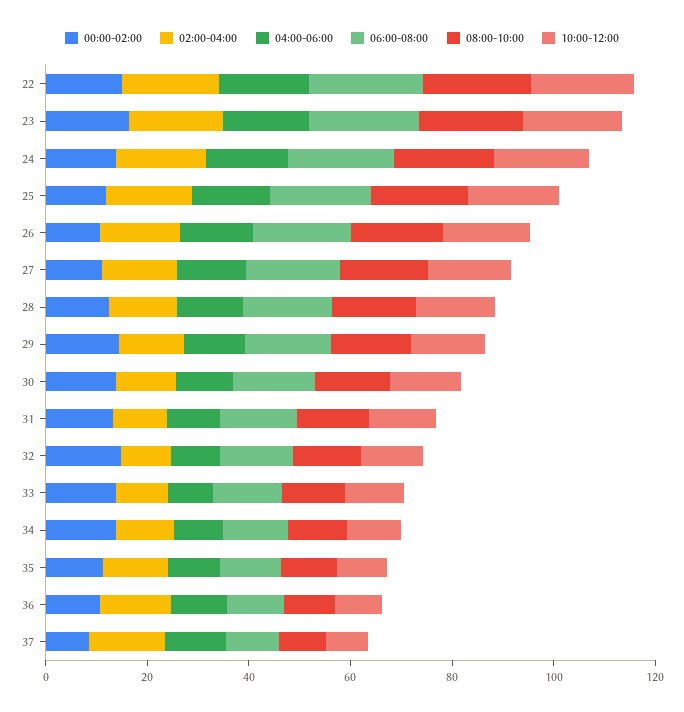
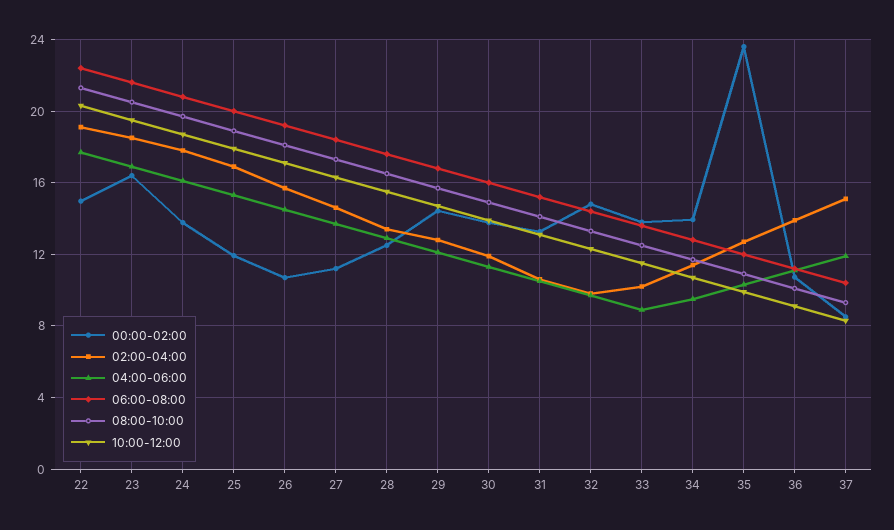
  {
    "00:00-02:00": {
      "22": 15,
      "23": 16.5,
      "24": 14,
      "25": 12,
      "26": 10.5,
      "27": 11,
      "28": 12.5,
      "29": 14.5,
      "30": 14,
      "31": 13.5,
      "32": 15,
      "33": 14,
      "34": 14,
-     "35": 10,
+     "35": 23.5,
      "36": 10.5,
      "37": 8.5
    },
    "02:00-04:00": {
      "22": 19,
      "23": 18.5,
      "24": 18,
      "25": 17,
      "26": 15.5,
      "27": 14.5,
      "28": 13.5,
      "29": 13,
      "30": 12,
      "31": 10.5,
      "32": 10,
      "33": 10,
      "34": 11.5,
      "35": 12.5,
      "36": 14,
      "37": 15
    },
    "04:00-06:00": {
      "22": 17.5,
      "23": 17,
      "24": 16,
      "25": 15.5,
      "26": 14.5,
      "27": 13.5,
      "28": 13,
      "29": 12,
      "30": 11.5,
      "31": 10.5,
      "32": 9.5,
      "33": 9,
      "34": 9.5,
      "35": 10.5,
      "36": 11,
      "37": 12
    },
    "06:00-08:00": {
      "22": 22.5,
      "23": 21.5,
      "24": 21,
      "25": 20,
      "26": 19,
      "27": 18.5,
      "28": 17.5,
      "29": 17,
      "30": 16,
      "31": 15,
      "32": 14.5,
      "33": 13.5,
      "34": 13,
      "35": 12,
      "36": 11,
      "37": 10.5
    },
    "08:00-10:00": {
      "22": 21.5,
      "23": 20.5,
      "24": 19.5,
      "25": 19,
      "26": 18,
      "27": 17.5,
      "28": 16.5,
      "29": 15.5,
      "30": 15,
      "31": 14,
      "32": 13.5,
      "33": 12.5,
      "34": 11.5,
      "35": 11,
      "36": 10,
      "37": 9.5
    },
    "10:00-12:00": {
      "22": 20.5,
      "23": 19.5,
      "24": 18.5,
      "25": 18,
      "26": 17,
      "27": 16.5,
      "28": 15.5,
      "29": 14.5,
      "30": 14,
      "31": 13,
      "32": 12.5,
      "33": 11.5,
      "34": 10.5,
      "35": 10,
      "36": 9,
      "37": 8.5
    }
  }

